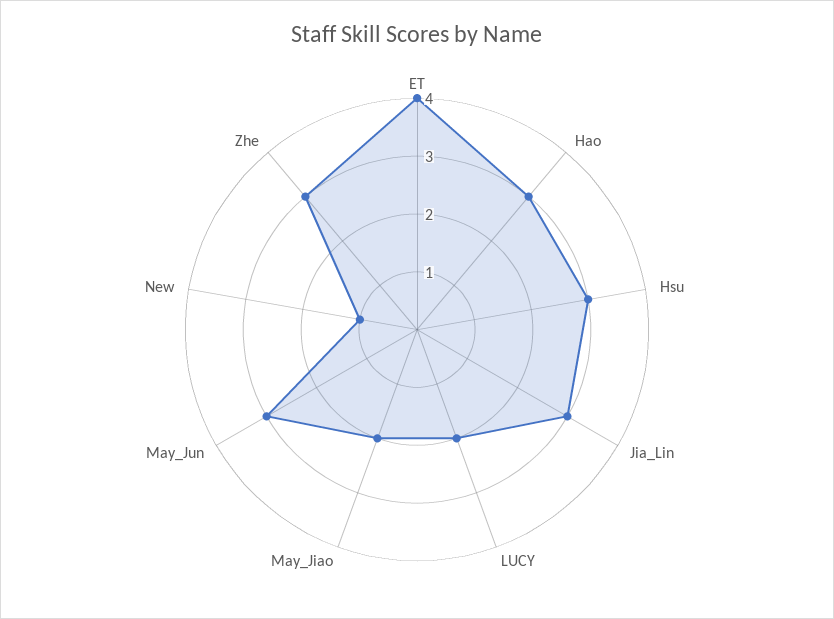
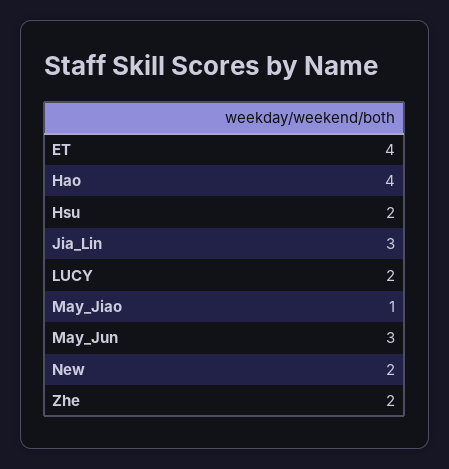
  {
    "ET": 4,
-   "Hao": 3,
+   "Hao": 4,
-   "Hsu": 3,
+   "Hsu": 2,
    "Jia_Lin": 3,
    "LUCY": 2,
-   "May_Jiao": 2,
+   "May_Jiao": 1,
    "May_Jun": 3,
-   "New": 1,
+   "New": 2,
-   "Zhe": 3
+   "Zhe": 2
  }

